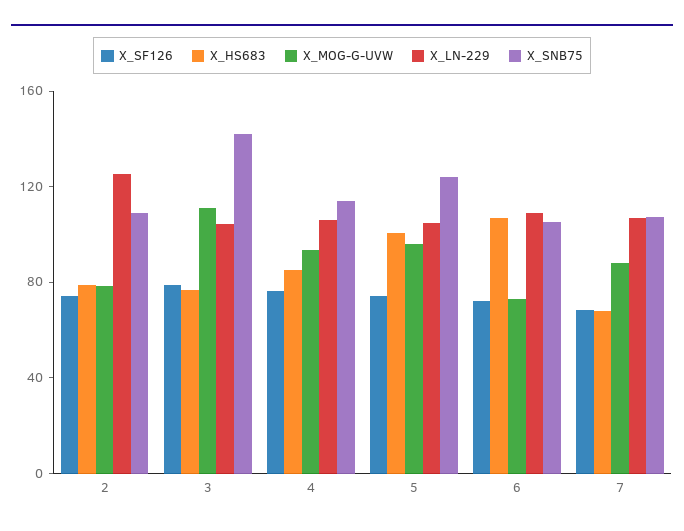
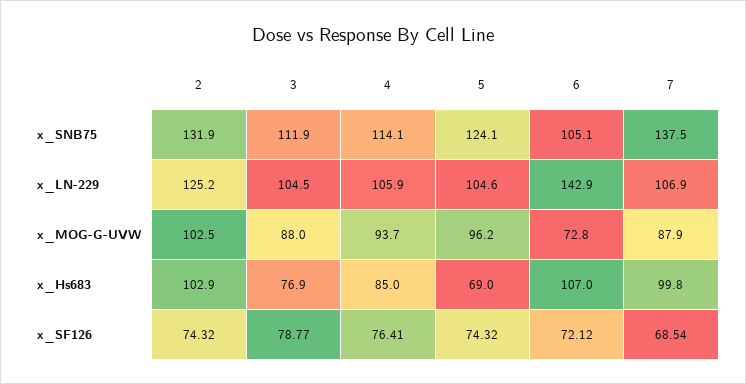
  {
    "X_SF126": {
      "2": 74.32,
      "3": 78.77,
      "4": 76.41,
      "5": 74.32,
      "6": 72.12,
      "7": 68.54
    },
    "X_HS683": {
-     "2": 80,
+     "2": 102.9,
      "3": 76.9,
      "4": 85,
-     "5": 100,
+     "5": 69,
      "6": 107,
-     "7": 70
+     "7": 99.8
    },
    "X_MOG-G-UVW": {
-     "2": 80,
+     "2": 102.5,
-     "3": 110,
+     "3": 88,
      "4": 93.7,
      "5": 96.2,
      "6": 72.8,
      "7": 87.9
    },
    "X_LN-229": {
      "2": 125.2,
      "3": 104.5,
      "4": 105.9,
      "5": 104.6,
-     "6": 110,
+     "6": 142.9,
      "7": 106.9
    },
    "X_SNB75": {
-     "2": 110,
+     "2": 131.9,
-     "3": 140,
+     "3": 111.9,
      "4": 114.1,
      "5": 124.1,
      "6": 105.1,
-     "7": 110
+     "7": 137.5
    }
  }

